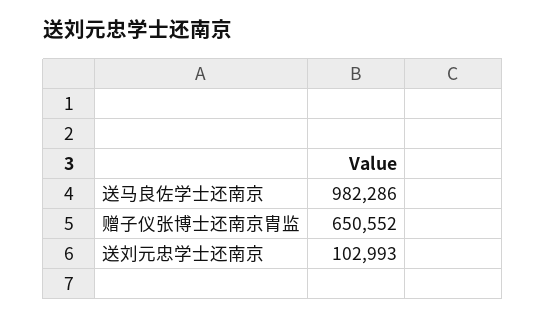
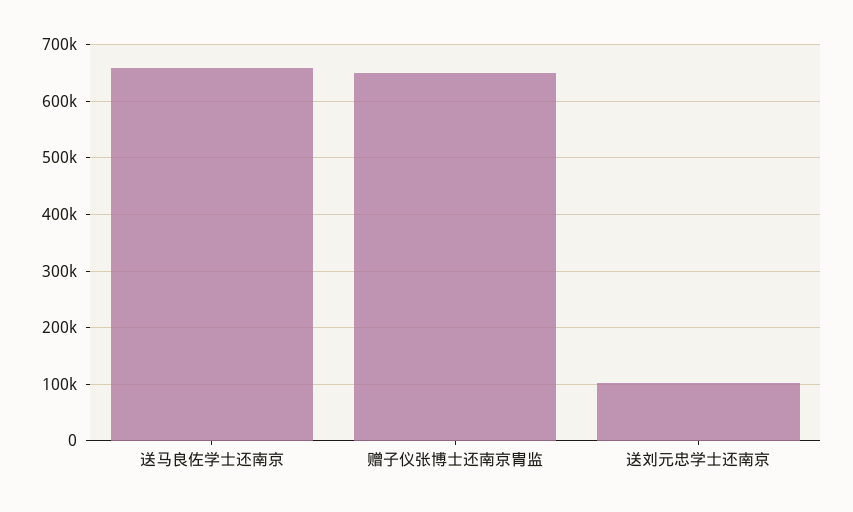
  {
-   "送马良佐学士还南京": 982286,
+   "送马良佐学士还南京": 660000,
    "赠子仪张博士还南京胄监": 650552,
    "送刘元忠学士还南京": 102993
  }

